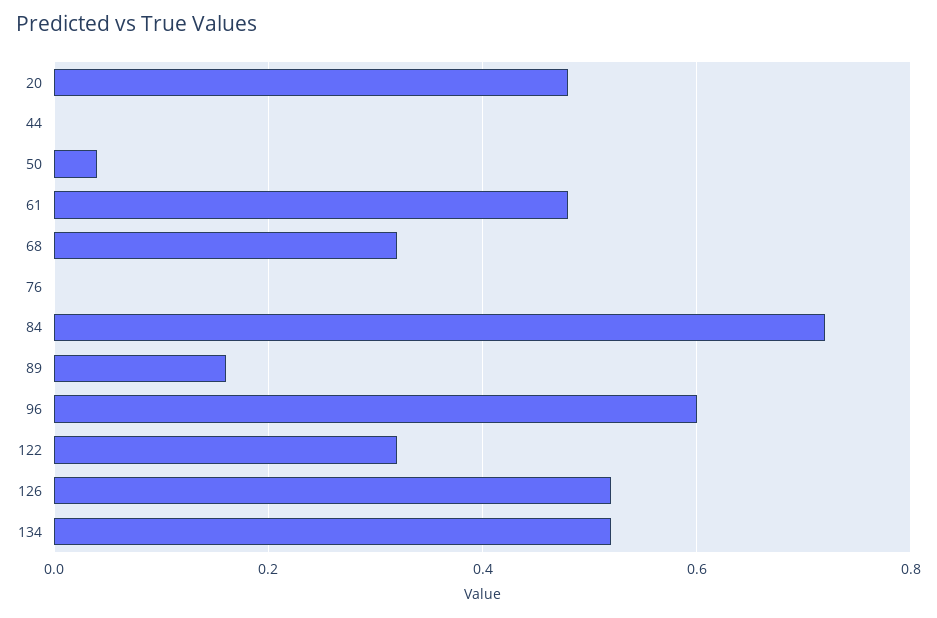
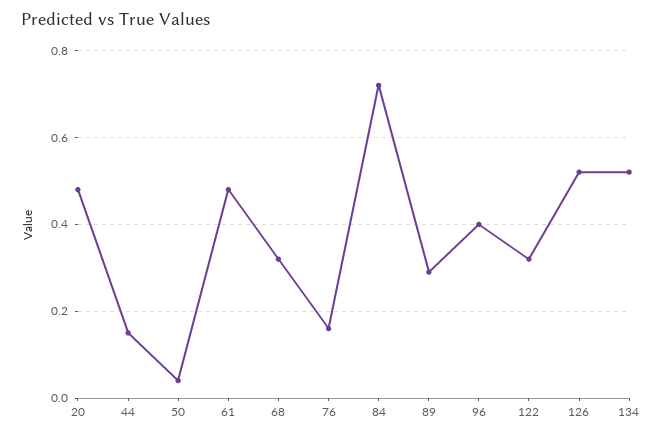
  {
    "20": 0.5,
-   "44": 0,
+   "44": 0.15,
    "50": 0.05,
    "61": 0.5,
    "68": 0.3,
-   "76": 0,
+   "76": 0.15,
    "84": 0.7,
-   "89": 0.15,
+   "89": 0.3,
-   "96": 0.6,
+   "96": 0.4,
    "122": 0.3,
    "126": 0.5,
    "134": 0.5
  }

